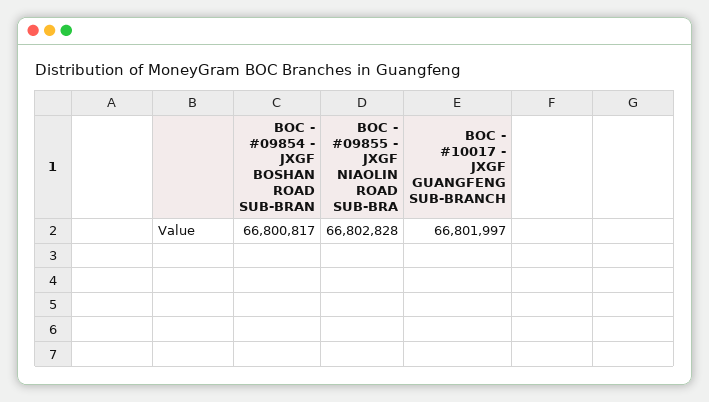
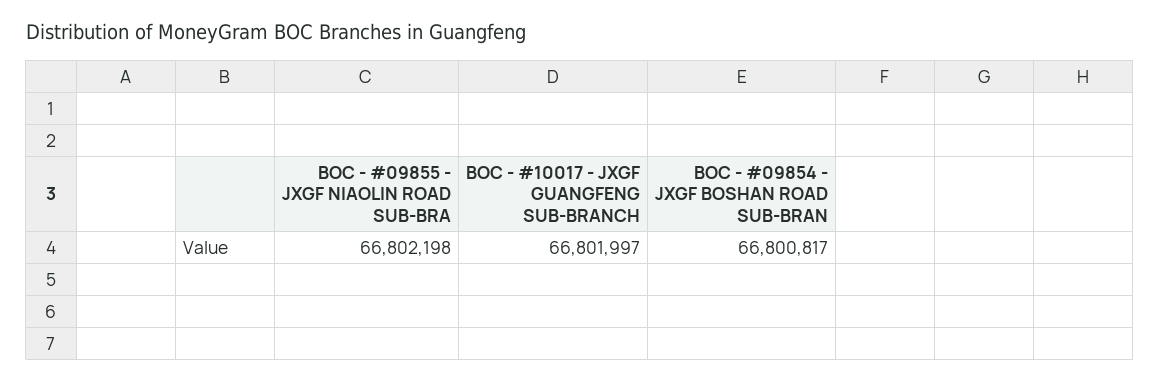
  {
    "BOC - #09854 - JXGF BOSHAN ROAD SUB-BRAN": 66800817,
-   "BOC - #09855 - JXGF NIAOLIN ROAD SUB-BRA": 66802828,
+   "BOC - #09855 - JXGF NIAOLIN ROAD SUB-BRA": 66802198,
    "BOC - #10017 - JXGF GUANGFENG SUB-BRANCH": 66801997
  }

